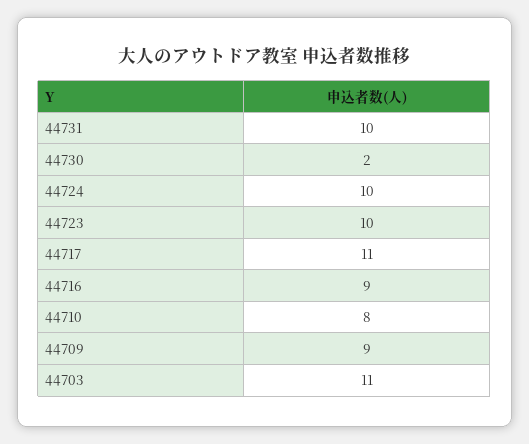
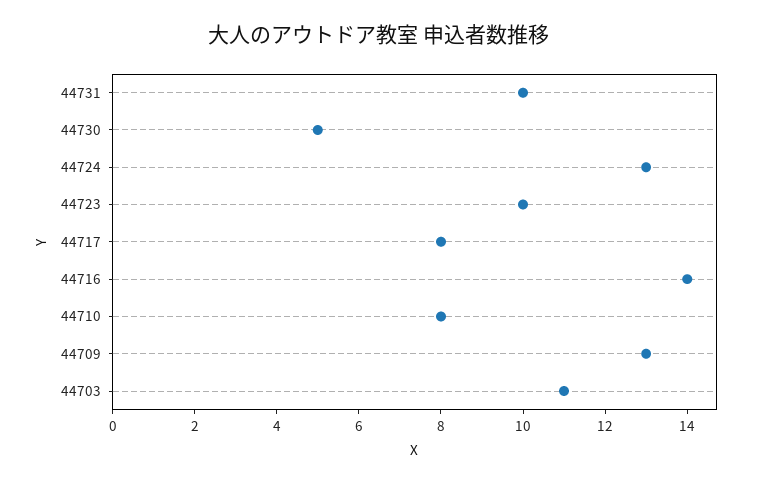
  {
    "44731": 10,
-   "44730": 2,
+   "44730": 5,
-   "44724": 10,
+   "44724": 13,
    "44723": 10,
-   "44717": 11,
+   "44717": 8,
-   "44716": 9,
+   "44716": 14,
    "44710": 8,
-   "44709": 9,
+   "44709": 13,
    "44703": 11
  }

